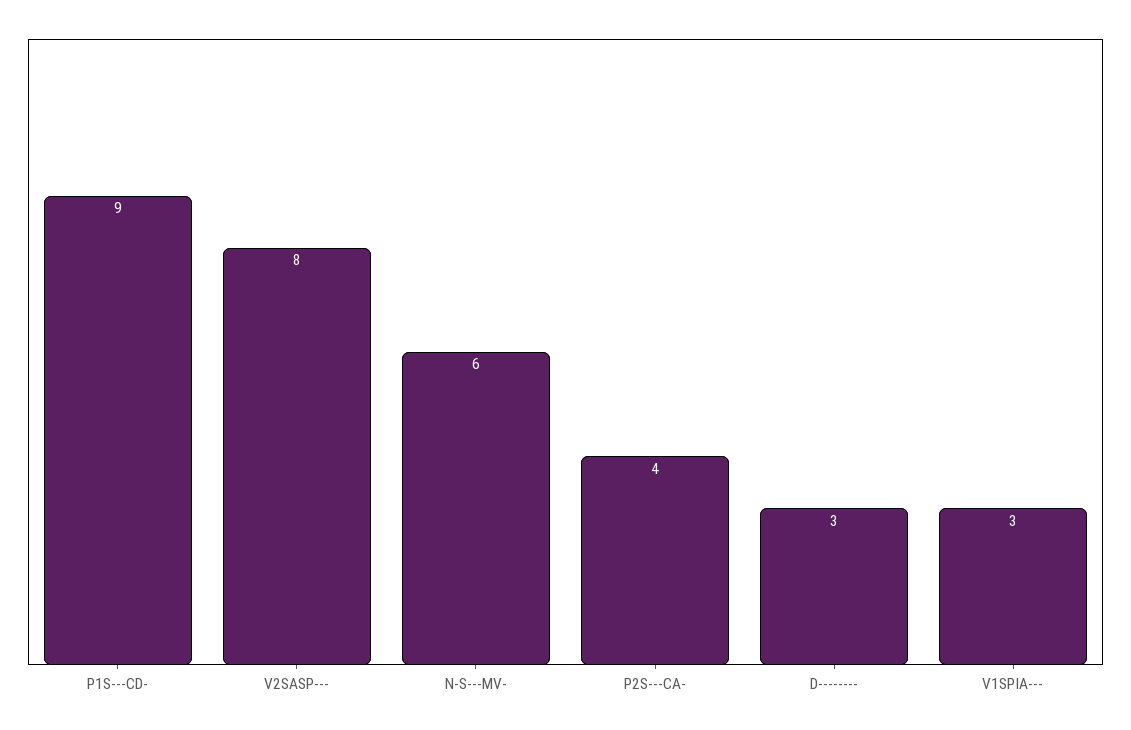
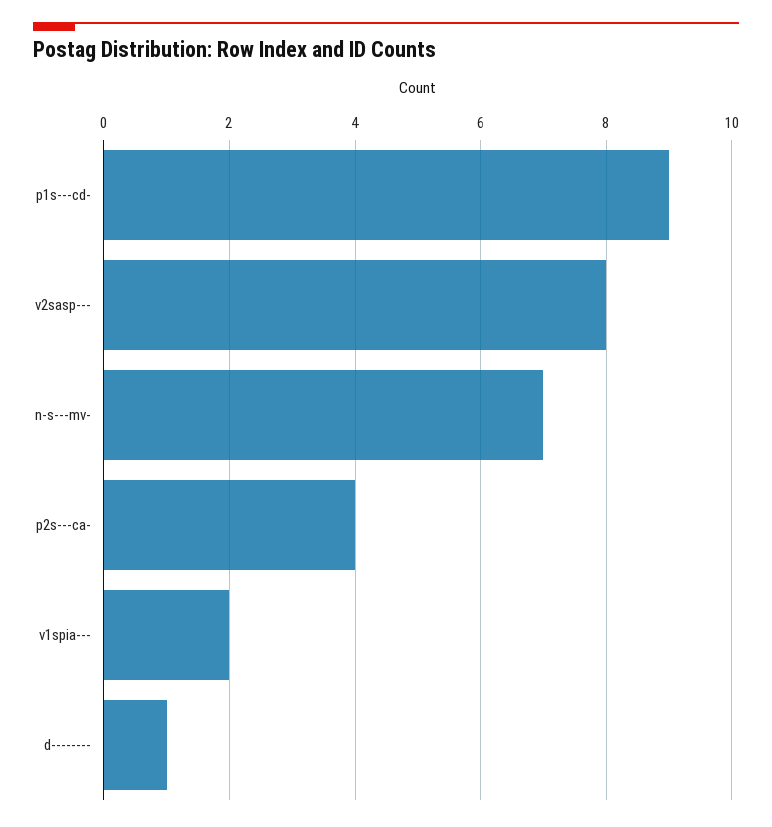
  {
    "P1S---CD-": 9,
    "V2SASP---": 8,
-   "N-S---MV-": 6,
+   "N-S---MV-": 7,
    "P2S---CA-": 4,
-   "D--------": 3,
+   "D--------": 1,
-   "V1SPIA---": 3
+   "V1SPIA---": 2
  }

